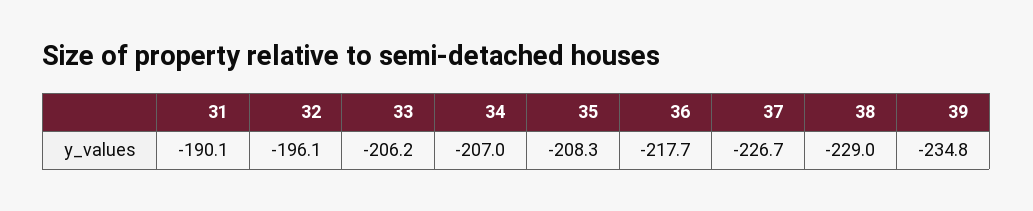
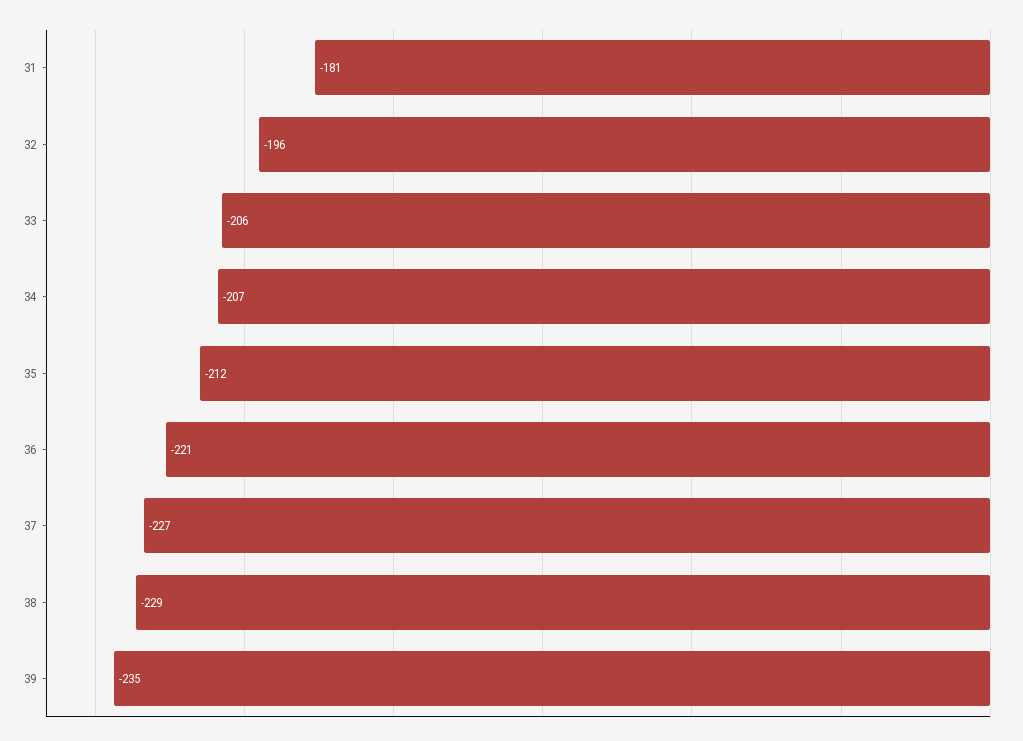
  {
-   "31": -190.1,
+   "31": -181,
    "32": -196.1,
    "33": -206.2,
    "34": -207,
-   "35": -208.3,
+   "35": -212,
-   "36": -217.7,
+   "36": -221,
    "37": -226.7,
    "38": -229,
    "39": -234.8
  }

